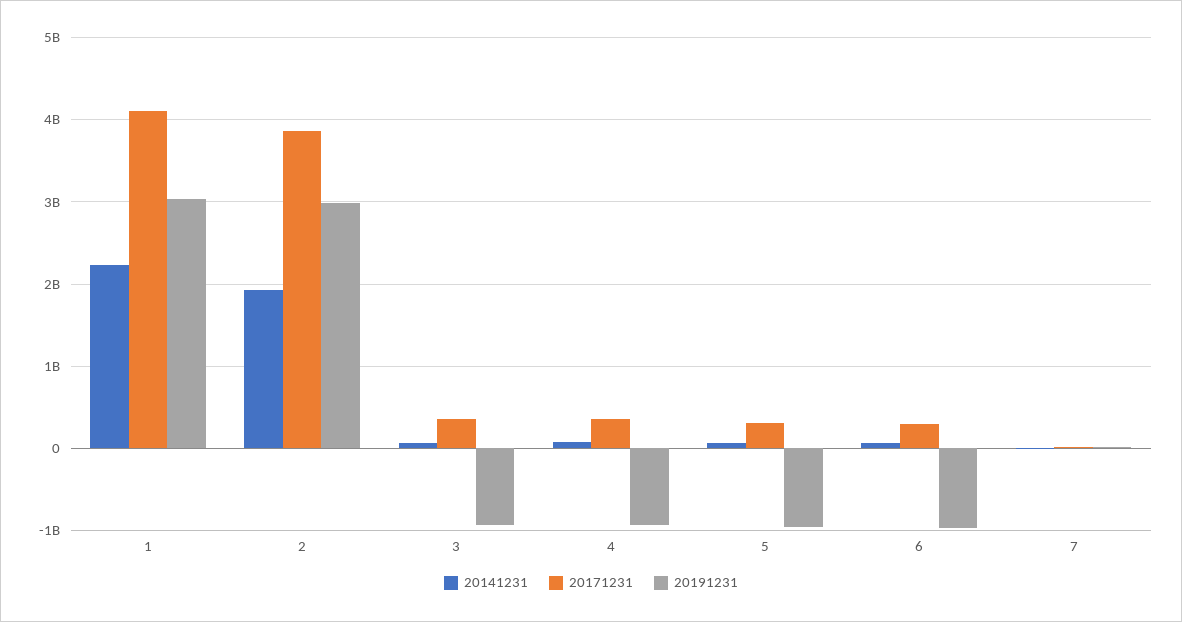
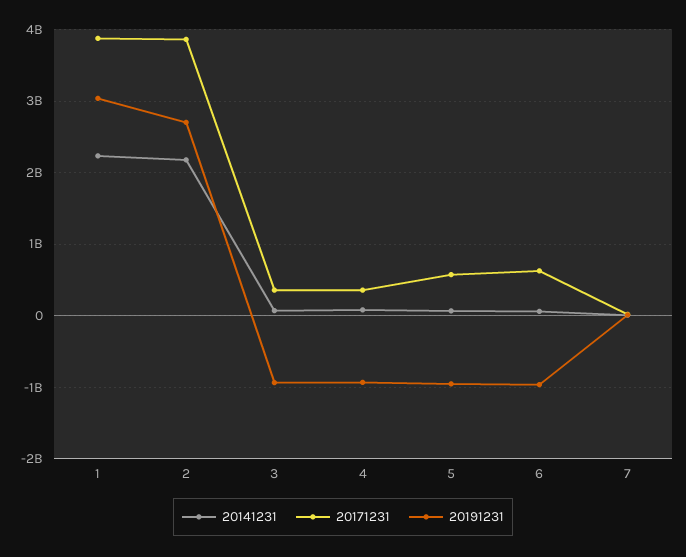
  {
    "20141231": {
      "1": 2200000000,
-     "2": 1900000000,
+     "2": 2200000000,
      "3": 100000000,
      "4": 100000000,
      "5": 100000000,
      "6": 100000000,
      "7": 0
    },
    "20171231": {
-     "1": 4100000000,
+     "1": 3900000000,
      "2": 3900000000,
      "3": 400000000,
      "4": 400000000,
-     "5": 300000000,
+     "5": 600000000,
-     "6": 300000000,
+     "6": 600000000,
      "7": 0
    },
    "20191231": {
      "1": 3000000000,
-     "2": 3000000000,
+     "2": 2700000000,
      "3": -900000000,
      "4": -900000000,
      "5": -1000000000,
      "6": -1000000000,
      "7": 0
    }
  }

